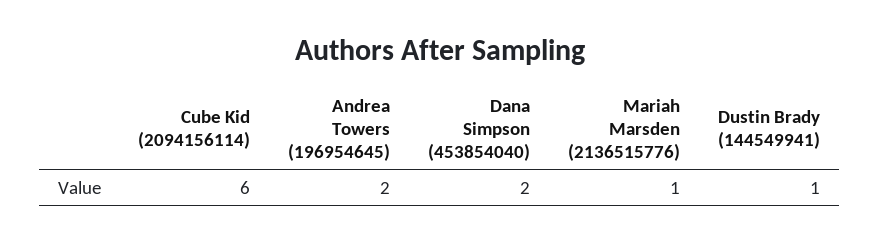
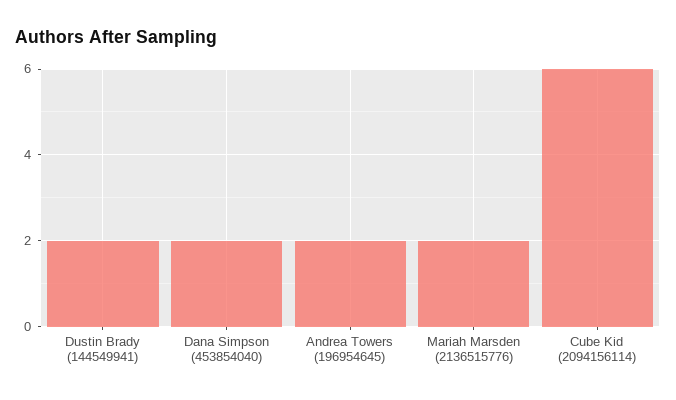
  {
    "Cube Kid (2094156114)": 6,
    "Andrea Towers (196954645)": 2,
    "Dana Simpson (453854040)": 2,
-   "Mariah Marsden (2136515776)": 1,
+   "Mariah Marsden (2136515776)": 2,
-   "Dustin Brady (144549941)": 1
+   "Dustin Brady (144549941)": 2
  }

